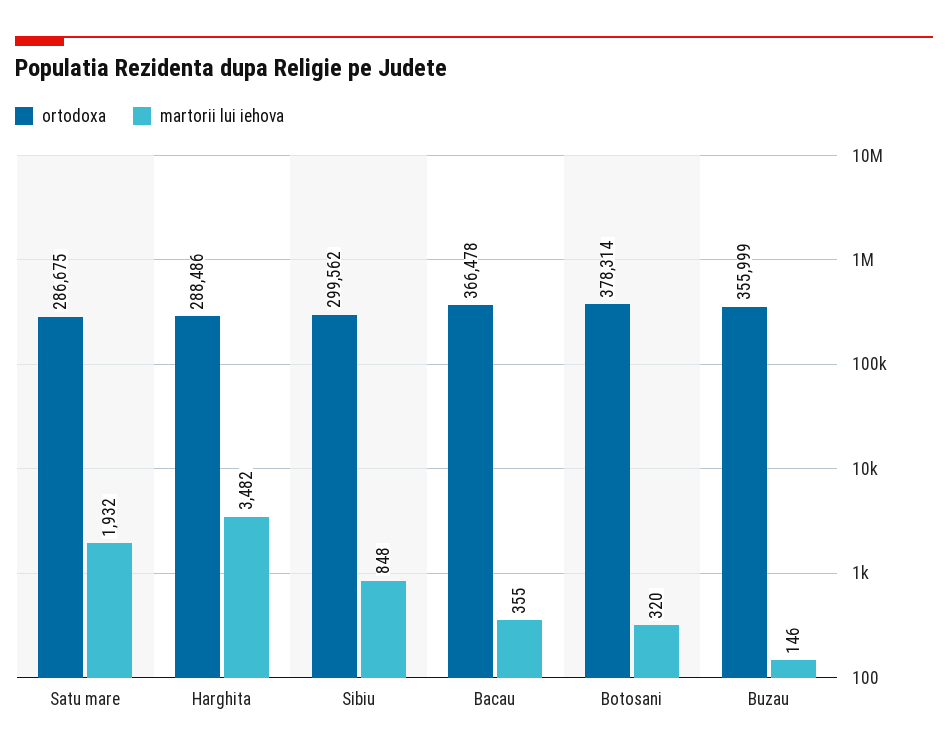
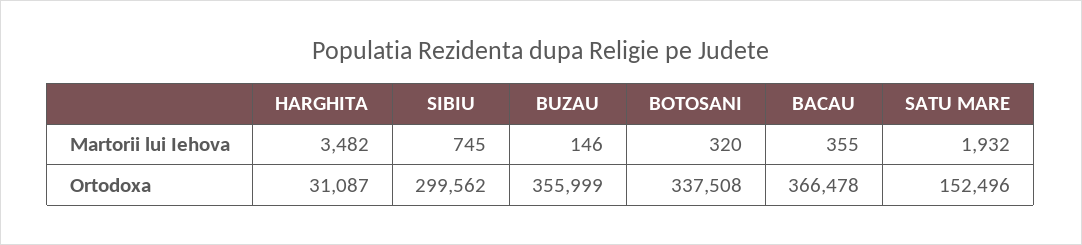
  {
    "ortodoxa": {
-     "Satu mare": 286675,
+     "Satu mare": 152496,
-     "Harghita": 288486,
+     "Harghita": 31087,
      "Sibiu": 299562,
      "Bacau": 366478,
-     "Botosani": 378314,
+     "Botosani": 337508,
      "Buzau": 355999
    },
    "martorii lui iehova": {
      "Satu mare": 1932,
      "Harghita": 3482,
-     "Sibiu": 848,
+     "Sibiu": 745,
      "Bacau": 355,
      "Botosani": 320,
      "Buzau": 146
    }
  }

